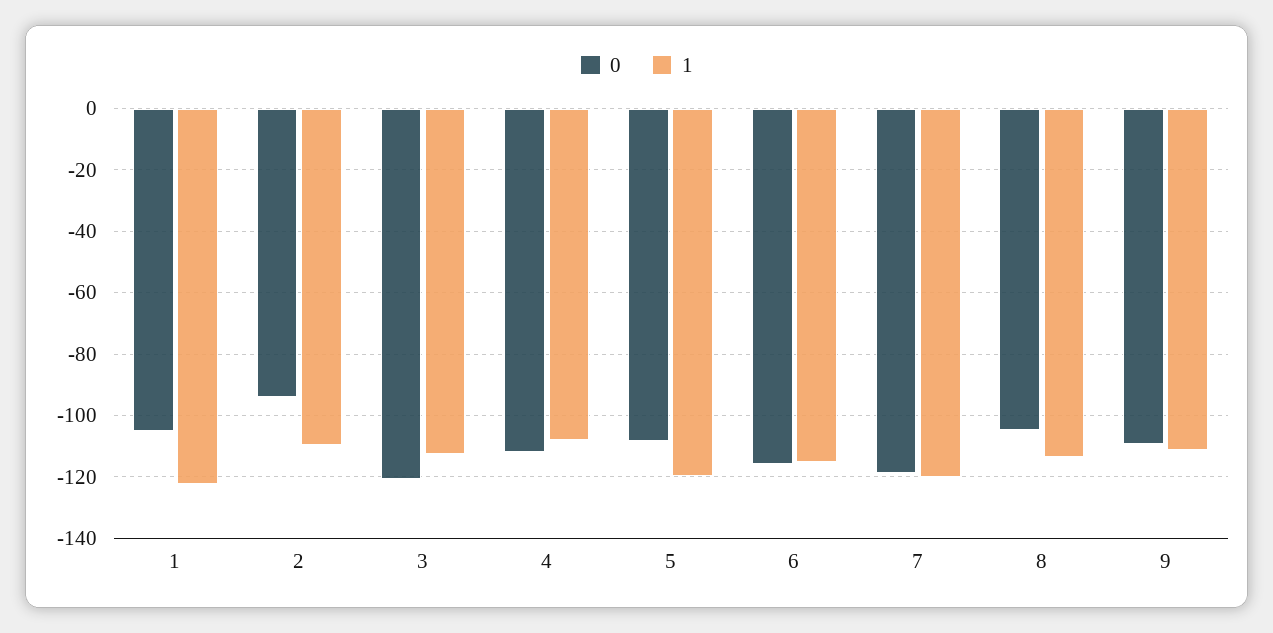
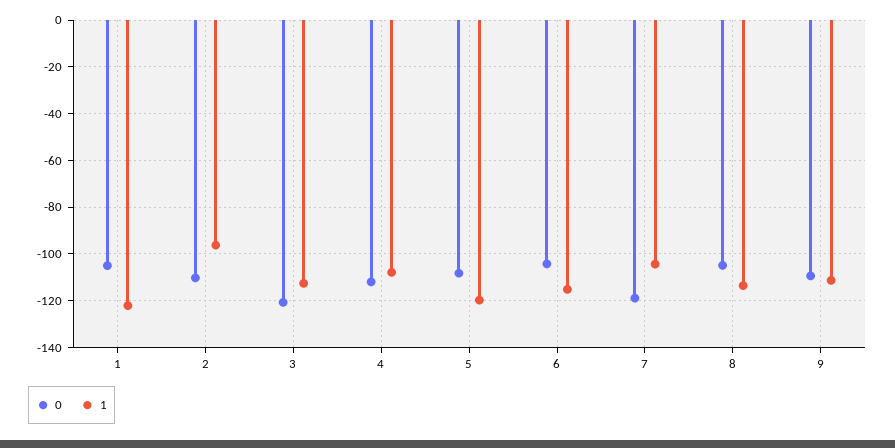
  {
    "0": {
      "1": -106,
-     "2": -94,
+     "2": -110,
      "3": -120,
      "4": -112,
      "5": -108,
-     "6": -116,
+     "6": -105,
      "7": -118,
      "8": -104,
      "9": -110
    },
    "1": {
      "1": -122,
-     "2": -110,
+     "2": -95,
      "3": -112,
      "4": -108,
      "5": -120,
      "6": -116,
-     "7": -120,
+     "7": -105,
      "8": -114,
      "9": -112
    }
  }

